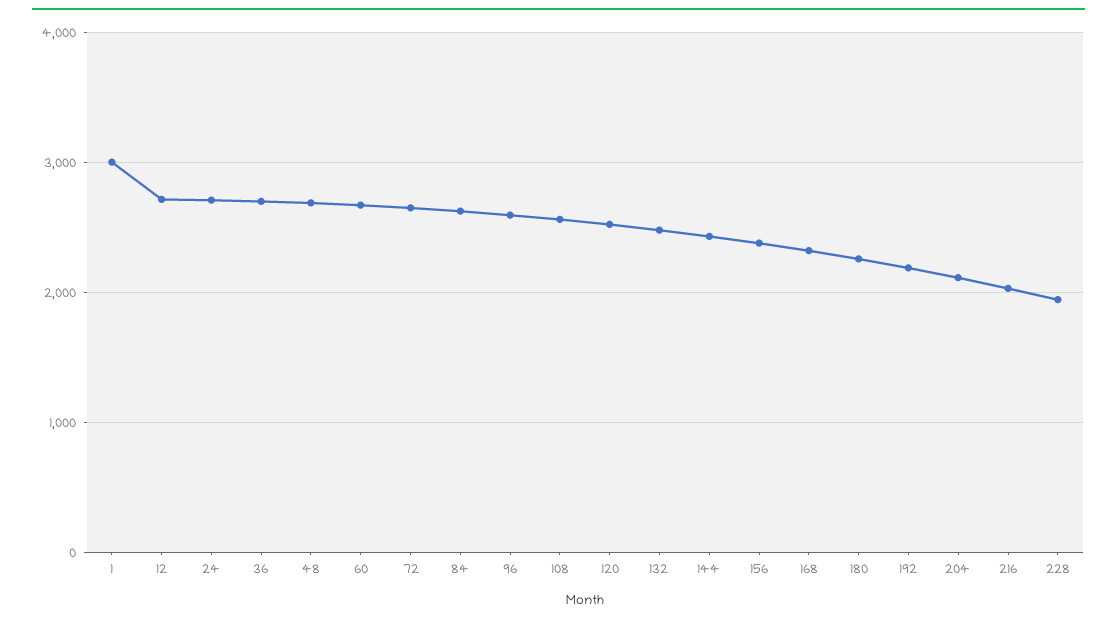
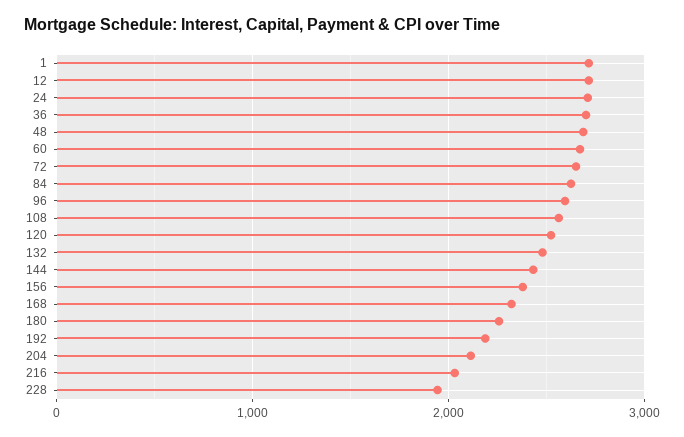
  {
-   "1": 3000,
+   "1": 2700,
    "12": 2700,
    "24": 2700,
    "36": 2700,
    "48": 2700,
    "60": 2700,
    "72": 2600,
    "84": 2600,
    "96": 2600,
    "108": 2600,
    "120": 2500,
    "132": 2500,
    "144": 2400,
    "156": 2400,
    "168": 2300,
    "180": 2300,
    "192": 2200,
    "204": 2100,
    "216": 2000,
    "228": 1900
  }

